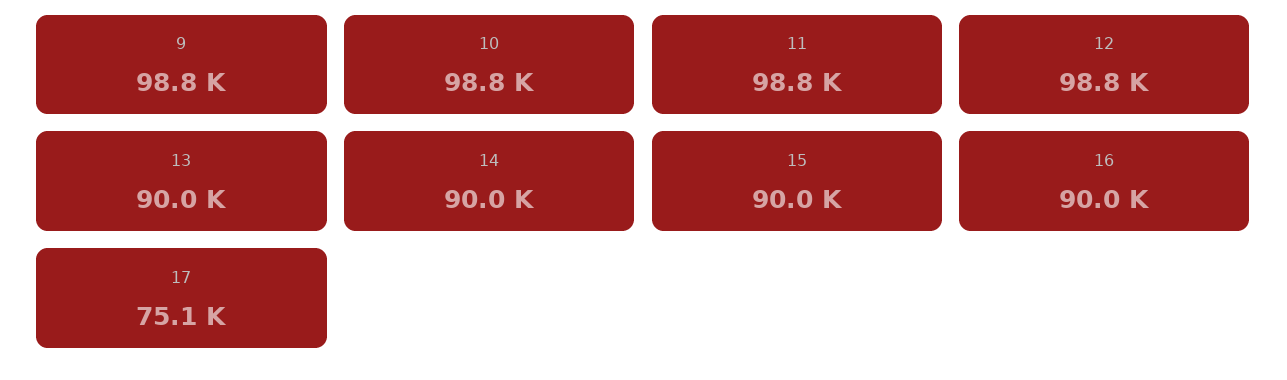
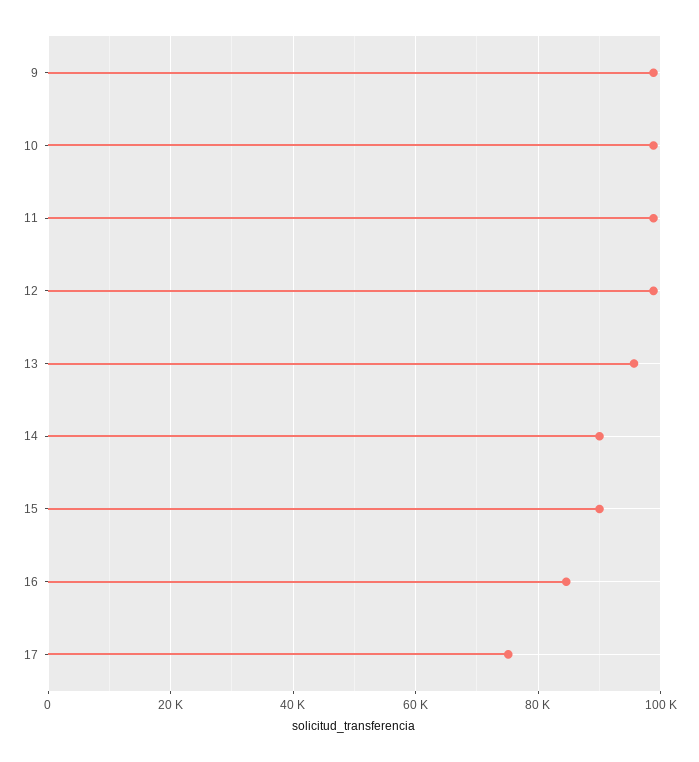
  {
    "9": 98800,
    "10": 98800,
    "11": 98800,
    "12": 98800,
-   "13": 90000,
+   "13": 96000,
    "14": 90000,
    "15": 90000,
-   "16": 90000,
+   "16": 84000,
    "17": 75100
  }

